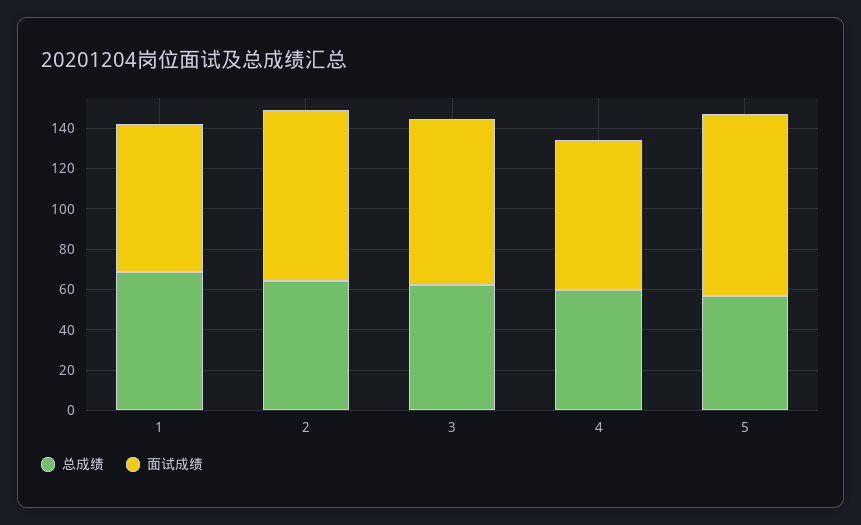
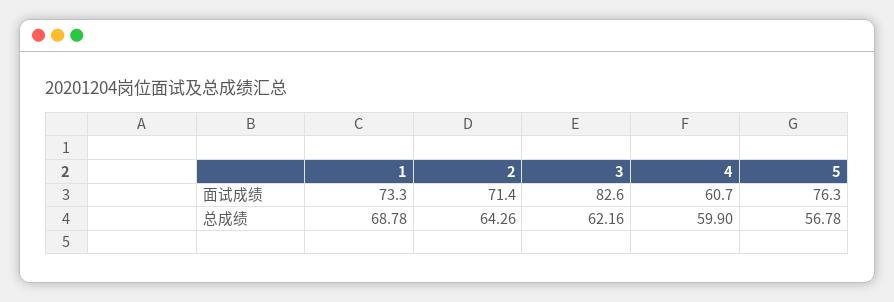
  {
    "总成绩": {
      "1": 68.78,
      "2": 64.26,
      "3": 62.16,
      "4": 59.9,
      "5": 56.78
    },
    "面试成绩": {
      "1": 73.3,
-     "2": 85,
+     "2": 71.4,
      "3": 82.6,
-     "4": 75,
+     "4": 60.7,
-     "5": 90
+     "5": 76.3
    }
  }

